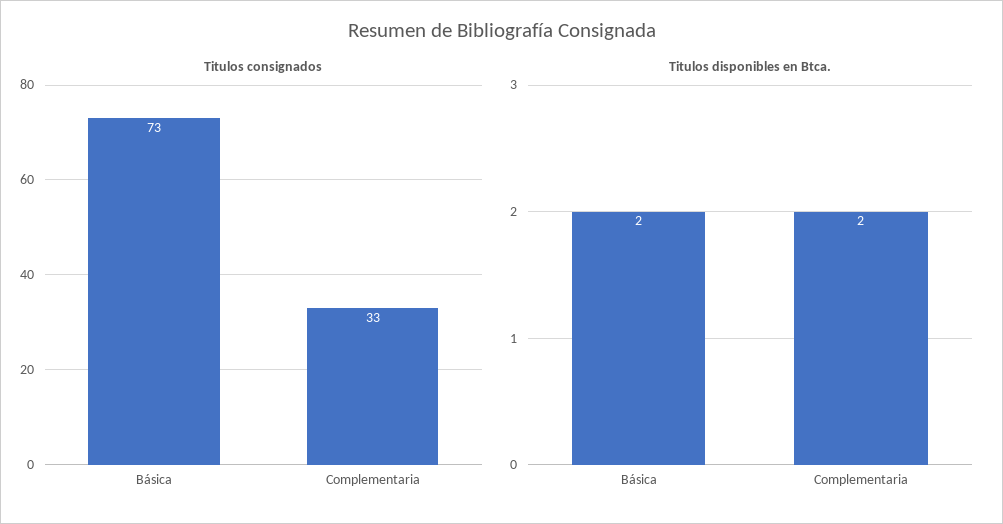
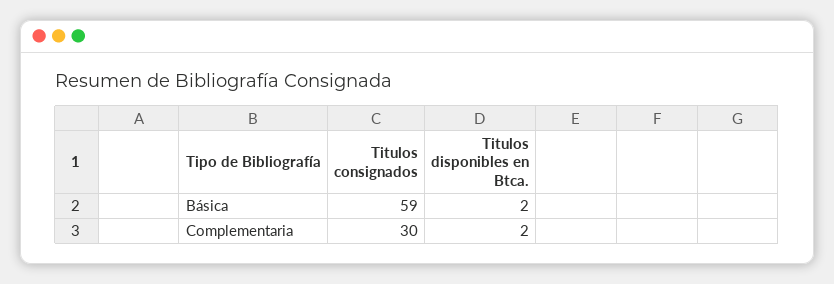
  {
    "Titulos consignados": {
-     "Básica": 73,
+     "Básica": 59,
-     "Complementaria": 33
+     "Complementaria": 30
    },
    "Titulos disponibles en Btca.": {
      "Básica": 2,
      "Complementaria": 2
    }
  }

